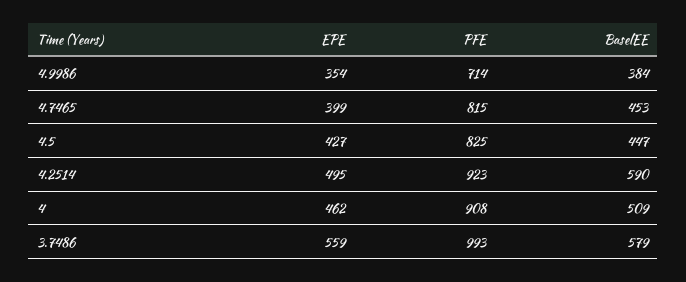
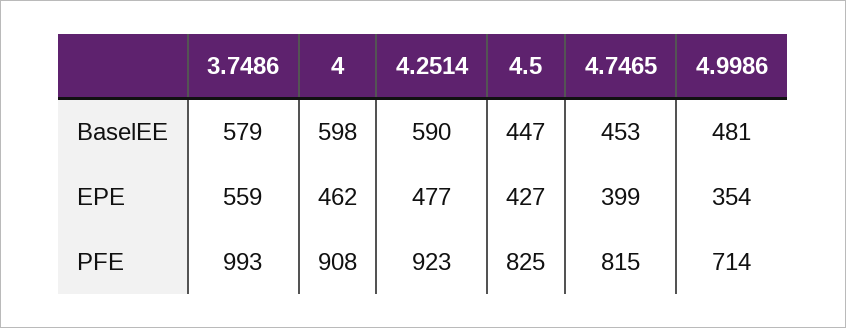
  {
    "EPE": {
      "4.9986": 354,
      "4.7465": 399,
      "4.5": 427,
-     "4.2514": 495,
+     "4.2514": 477,
      "4": 462,
      "3.7486": 559
    },
    "PFE": {
      "4.9986": 714,
      "4.7465": 815,
      "4.5": 825,
      "4.2514": 923,
      "4": 908,
      "3.7486": 993
    },
    "BaselEE": {
-     "4.9986": 384,
+     "4.9986": 481,
      "4.7465": 453,
      "4.5": 447,
      "4.2514": 590,
-     "4": 509,
+     "4": 598,
      "3.7486": 579
    }
  }

